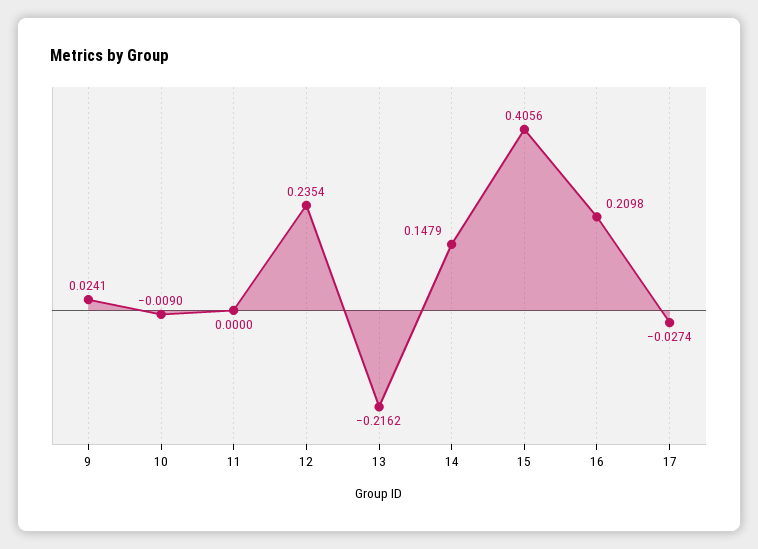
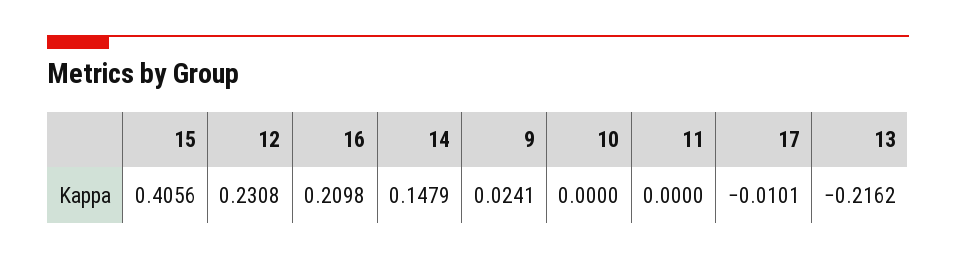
  {
    "9": 0.0241,
-   "10": -0.009,
+   "10": 0,
    "11": 0,
-   "12": 0.2354,
+   "12": 0.2308,
    "13": -0.2162,
    "14": 0.1479,
    "15": 0.4056,
    "16": 0.2098,
-   "17": -0.0274
+   "17": -0.0101
  }

